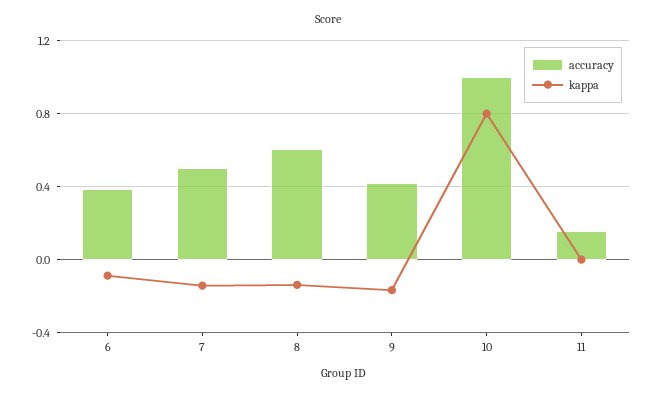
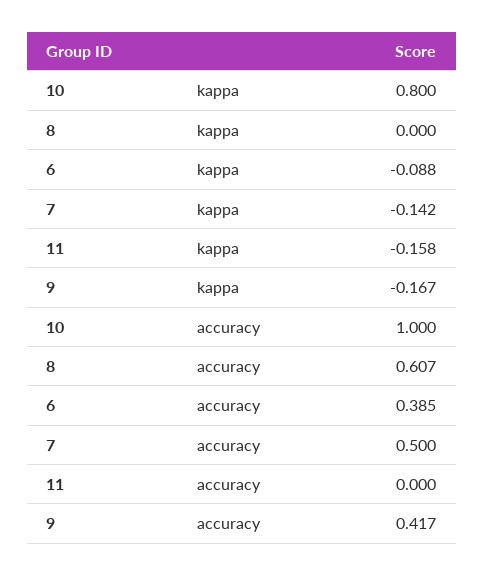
  {
    "accuracy": {
      "6": 0.385,
      "7": 0.5,
      "8": 0.607,
      "9": 0.417,
      "10": 1,
-     "11": 0.15
+     "11": 0
    },
    "kappa": {
      "6": -0.088,
      "7": -0.142,
-     "8": -0.15,
+     "8": 0,
      "9": -0.167,
      "10": 0.8,
-     "11": 0
+     "11": -0.158
    }
  }

